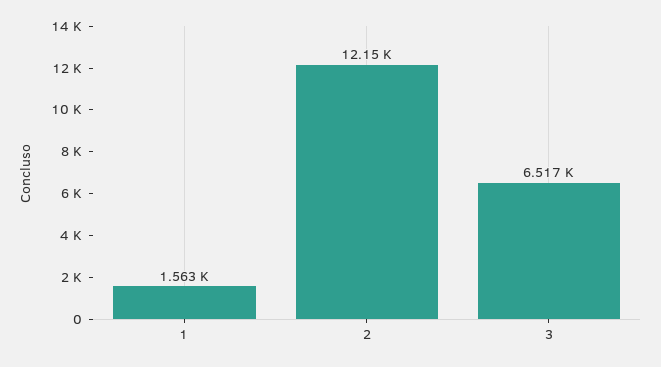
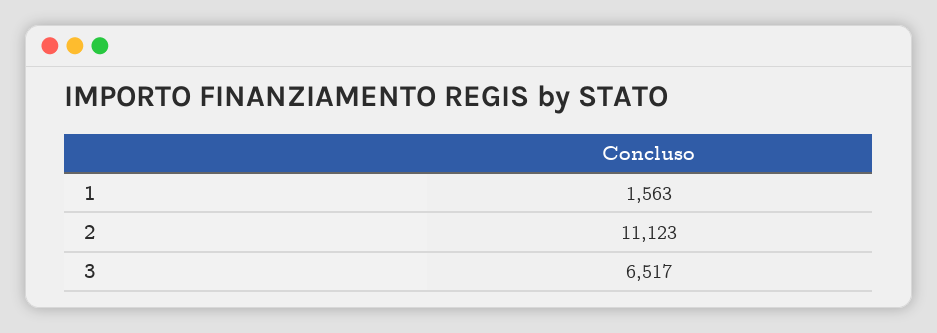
  {
    "1": 1563,
-   "2": 12150,
+   "2": 11123,
    "3": 6517
  }

